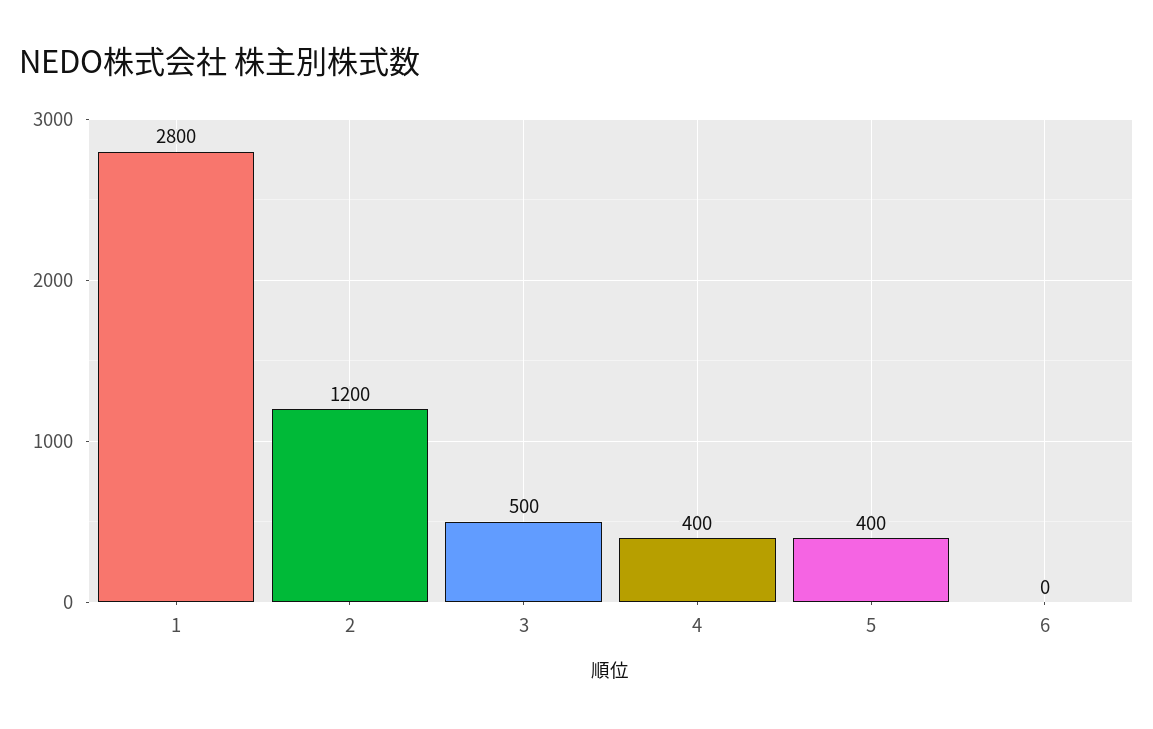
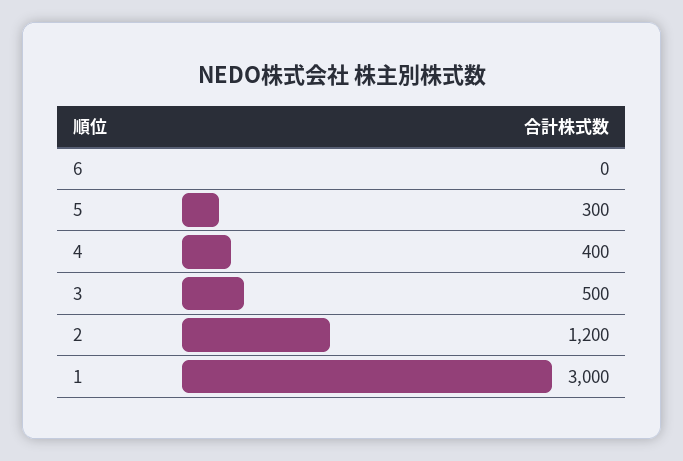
  {
-   "1": 2800,
+   "1": 3000,
    "2": 1200,
    "3": 500,
    "4": 400,
-   "5": 400,
+   "5": 300,
    "6": 0
  }

